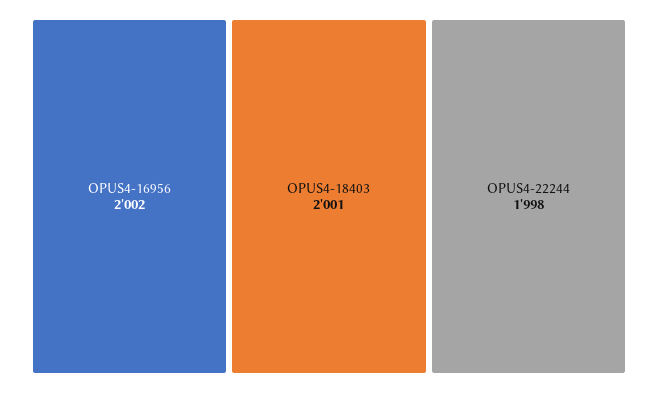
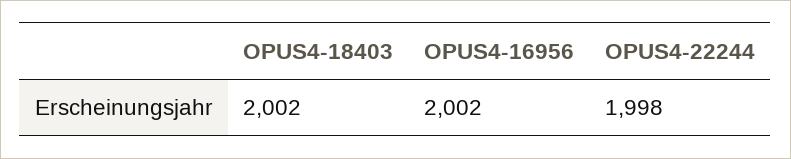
  {
    "OPUS4-16956": 2002,
-   "OPUS4-18403": 2001,
+   "OPUS4-18403": 2002,
    "OPUS4-22244": 1998
  }

